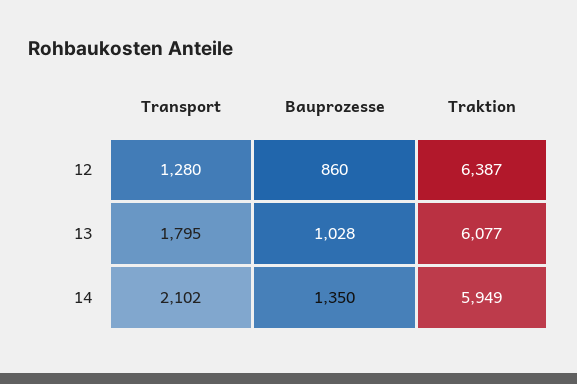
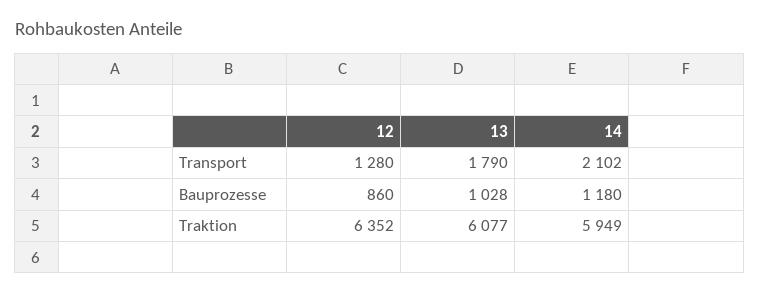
  {
    "Transport": {
      "12": 1280,
-     "13": 1795,
+     "13": 1790,
      "14": 2102
    },
    "Bauprozesse": {
      "12": 860,
      "13": 1028,
-     "14": 1350
+     "14": 1180
    },
    "Traktion": {
-     "12": 6387,
+     "12": 6352,
      "13": 6077,
      "14": 5949
    }
  }

